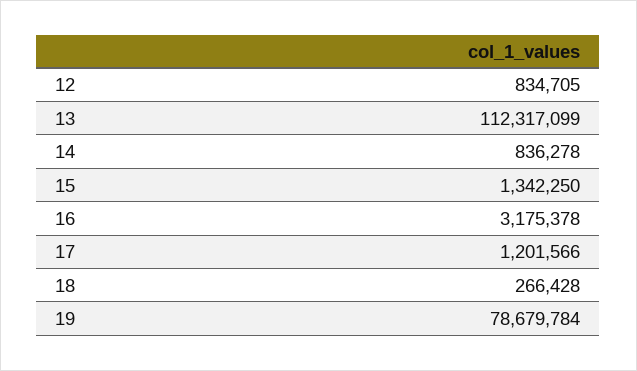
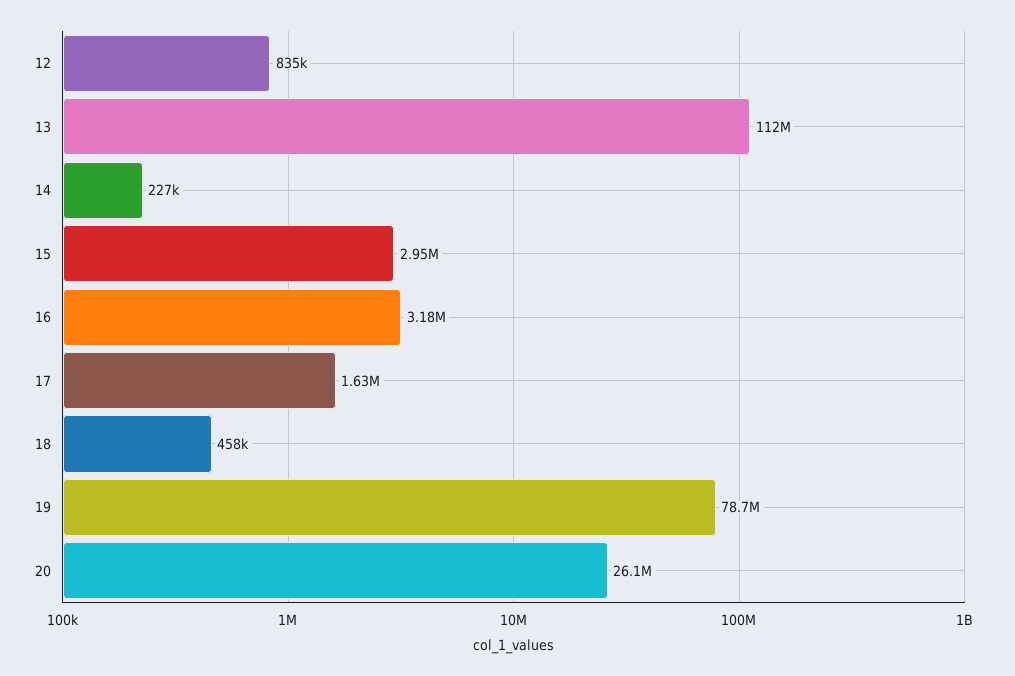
  {
    "12": 834705,
    "13": 112317099,
-   "14": 836278,
+   "14": 227000,
-   "15": 1342250,
+   "15": 2950000,
    "16": 3175378,
-   "17": 1201566,
+   "17": 1630000,
-   "18": 266428,
+   "18": 458000,
-   "19": 78679784
+   "19": 78679784,
+   "20": 26100000
  }

